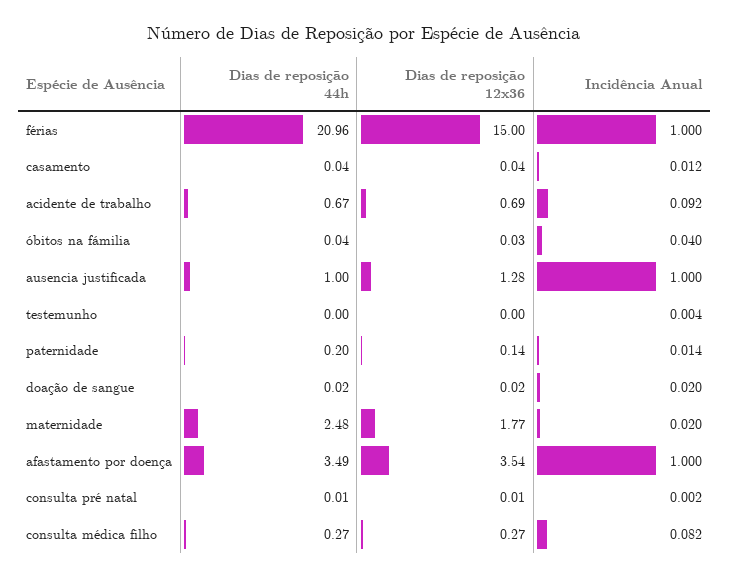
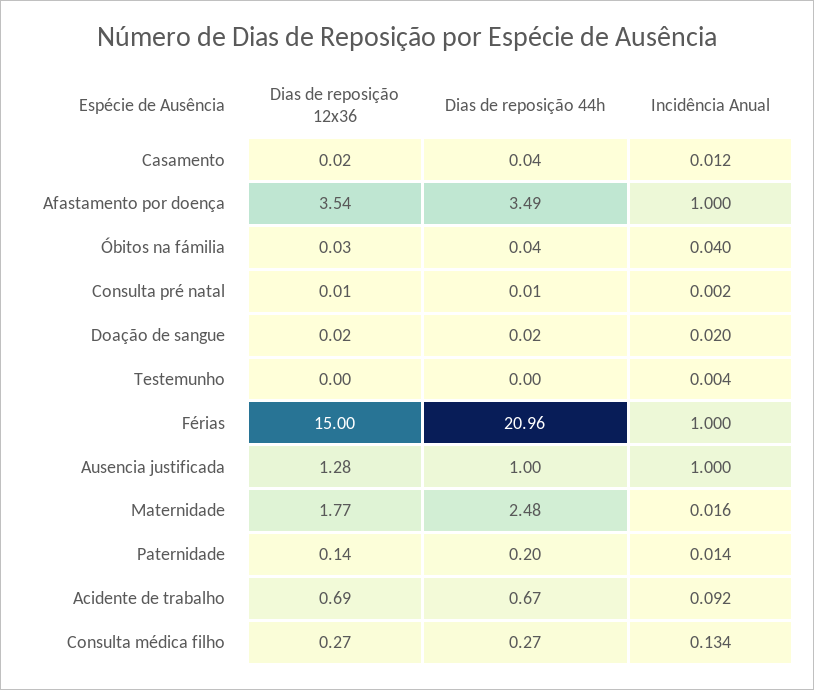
  {
    "Dias de reposição 44h": {
      "férias": 20.96,
      "casamento": 0.04,
      "acidente de trabalho": 0.67,
      "óbitos na fámilia": 0.04,
      "ausencia justificada": 1,
      "testemunho": 0,
      "paternidade": 0.2,
      "doação de sangue": 0.02,
      "maternidade": 2.48,
      "afastamento por doença": 3.49,
      "consulta pré natal": 0.01,
      "consulta médica filho": 0.27
    },
    "Dias de reposição 12x36": {
      "férias": 15,
-     "casamento": 0.04,
+     "casamento": 0.02,
      "acidente de trabalho": 0.69,
      "óbitos na fámilia": 0.03,
      "ausencia justificada": 1.28,
      "testemunho": 0,
      "paternidade": 0.14,
      "doação de sangue": 0.02,
      "maternidade": 1.77,
      "afastamento por doença": 3.54,
      "consulta pré natal": 0.01,
      "consulta médica filho": 0.27
    },
    "Incidência Anual": {
      "férias": 1,
      "casamento": 0.012,
      "acidente de trabalho": 0.092,
      "óbitos na fámilia": 0.04,
      "ausencia justificada": 1,
      "testemunho": 0.004,
      "paternidade": 0.014,
      "doação de sangue": 0.02,
-     "maternidade": 0.02,
+     "maternidade": 0.016,
      "afastamento por doença": 1,
      "consulta pré natal": 0.002,
-     "consulta médica filho": 0.082
+     "consulta médica filho": 0.134
    }
  }

